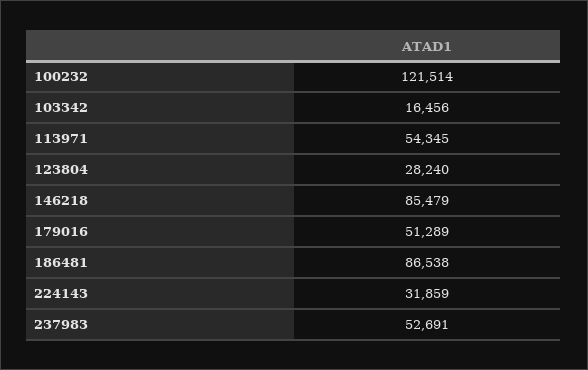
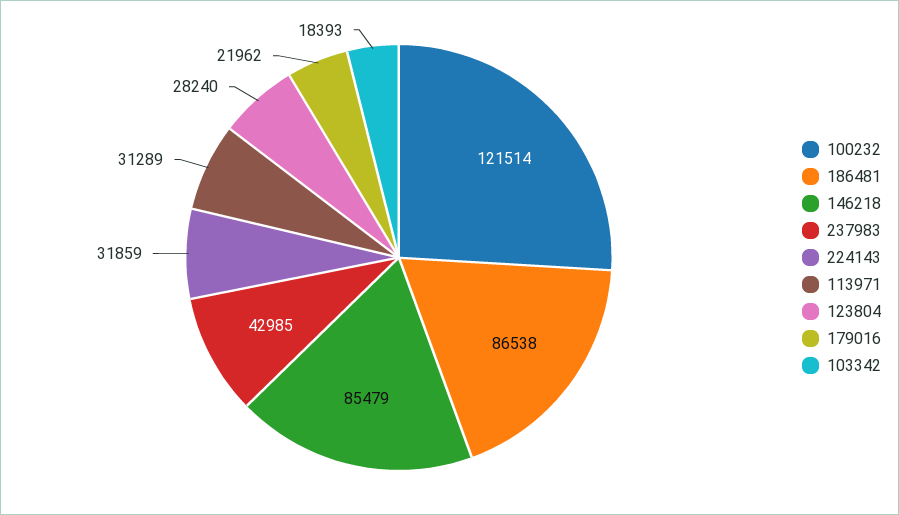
  {
    "100232": 121514,
-   "103342": 16456,
+   "103342": 18393,
-   "113971": 54345,
+   "113971": 31289,
    "123804": 28240,
    "146218": 85479,
-   "179016": 51289,
+   "179016": 21962,
    "186481": 86538,
    "224143": 31859,
-   "237983": 52691
+   "237983": 42985
  }

